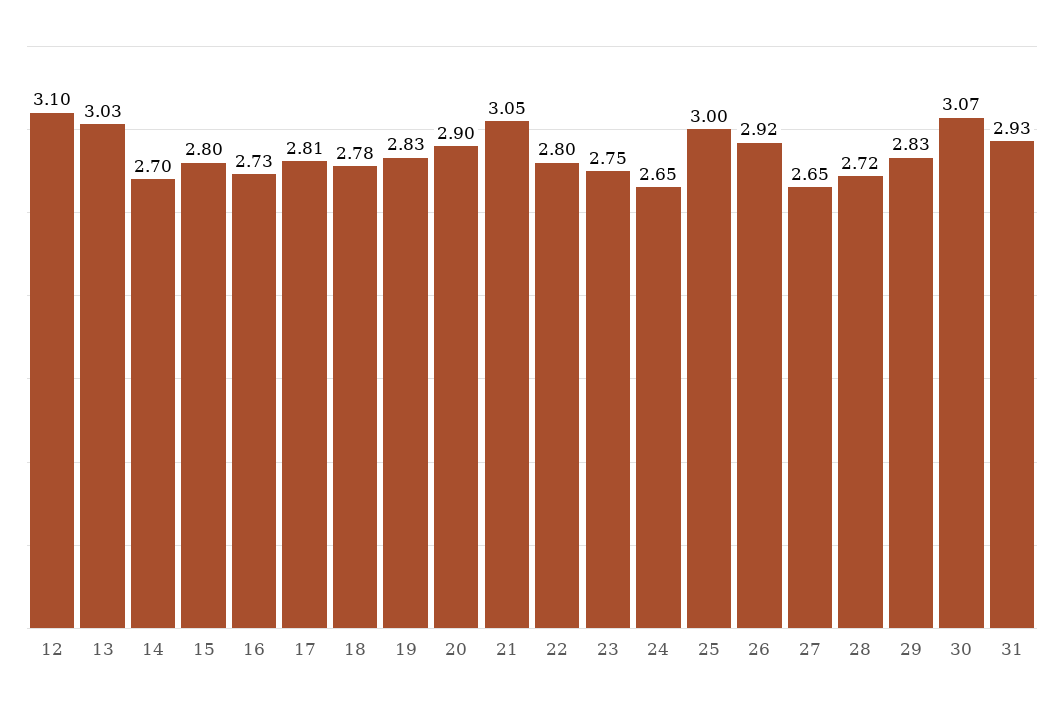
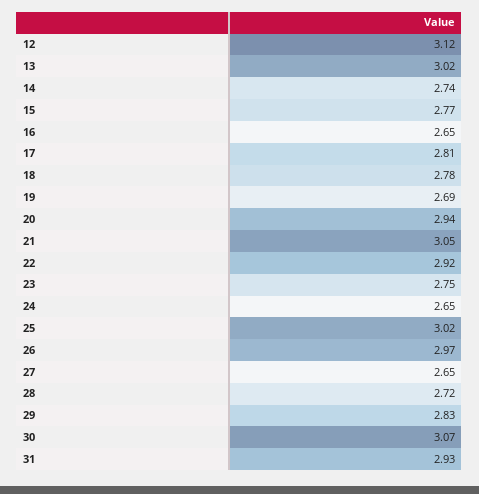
  {
-   "12": 3.1,
+   "12": 3.12,
-   "13": 3.03,
+   "13": 3.02,
-   "14": 2.7,
+   "14": 2.74,
-   "15": 2.8,
+   "15": 2.77,
-   "16": 2.73,
+   "16": 2.65,
    "17": 2.81,
    "18": 2.78,
-   "19": 2.83,
+   "19": 2.69,
-   "20": 2.9,
+   "20": 2.94,
    "21": 3.05,
-   "22": 2.8,
+   "22": 2.92,
    "23": 2.75,
    "24": 2.65,
-   "25": 3,
+   "25": 3.02,
-   "26": 2.92,
+   "26": 2.97,
    "27": 2.65,
    "28": 2.72,
    "29": 2.83,
    "30": 3.07,
    "31": 2.93
  }

